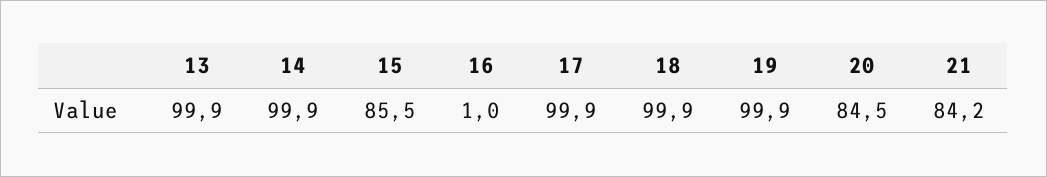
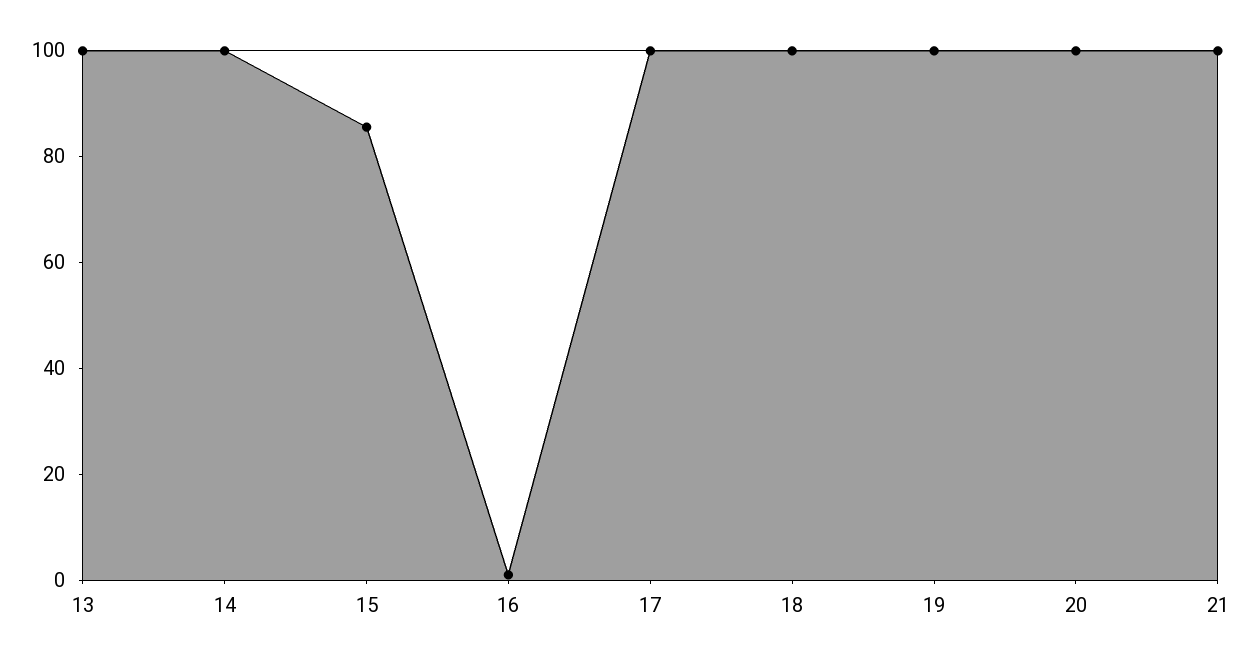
  {
    "13": 99.9,
    "14": 99.9,
    "15": 85.5,
    "16": 1,
    "17": 99.9,
    "18": 99.9,
    "19": 99.9,
-   "20": 84.5,
+   "20": 100,
-   "21": 84.2
+   "21": 100
  }

